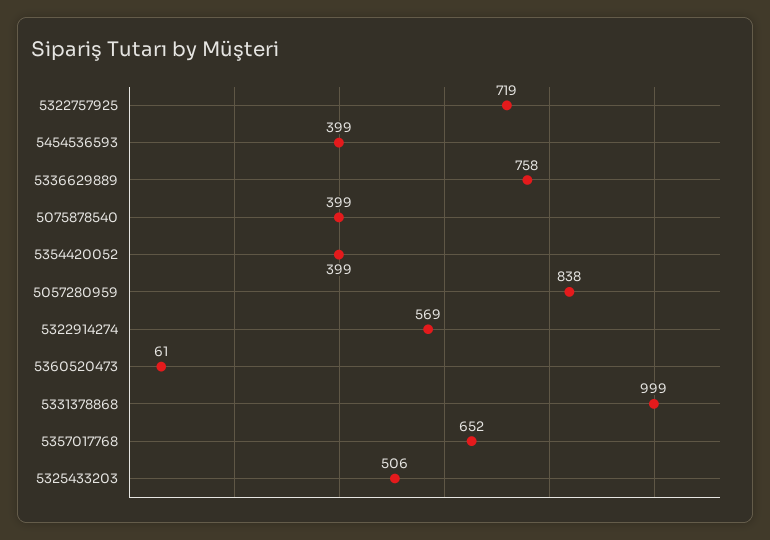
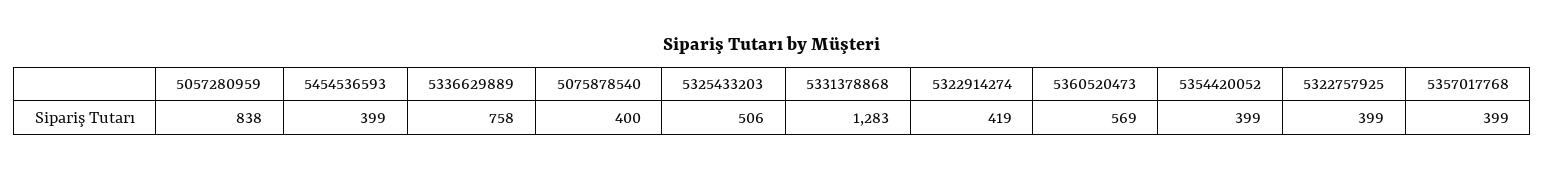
  {
-   "5322757925": 719,
+   "5322757925": 399,
    "5454536593": 399,
    "5336629889": 758,
-   "5075878540": 399,
+   "5075878540": 400,
    "5354420052": 399,
    "5057280959": 838,
-   "5322914274": 569,
+   "5322914274": 419,
-   "5360520473": 61,
+   "5360520473": 569,
-   "5331378868": 999,
+   "5331378868": 1283,
-   "5357017768": 652,
+   "5357017768": 399,
    "5325433203": 506
  }

